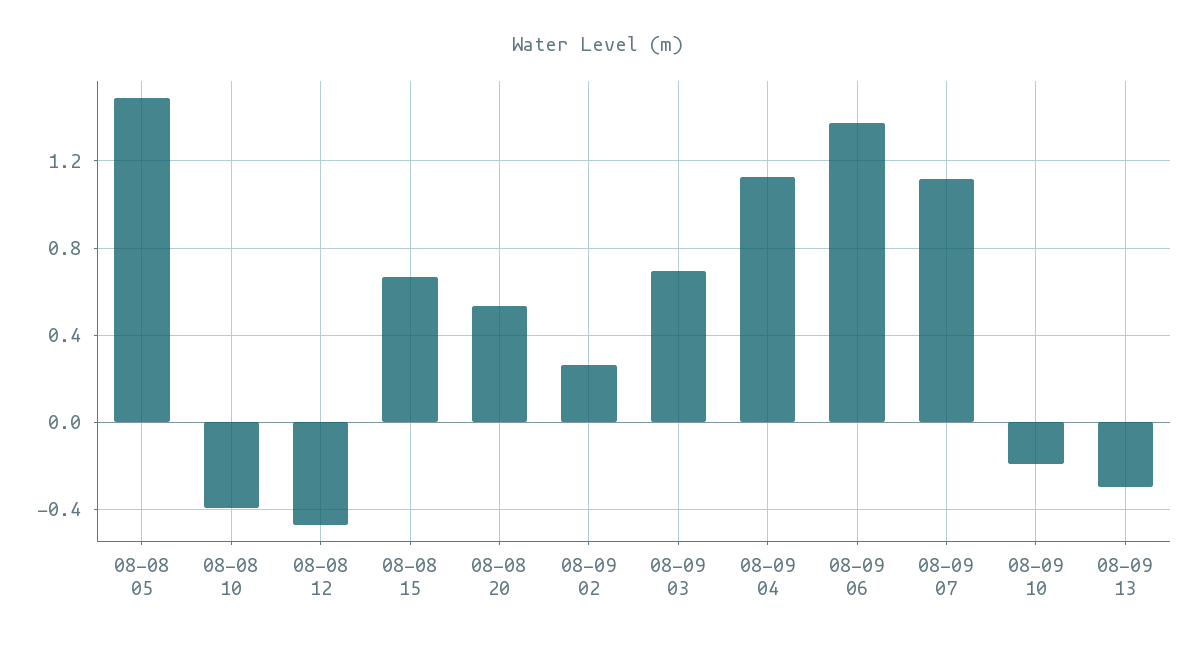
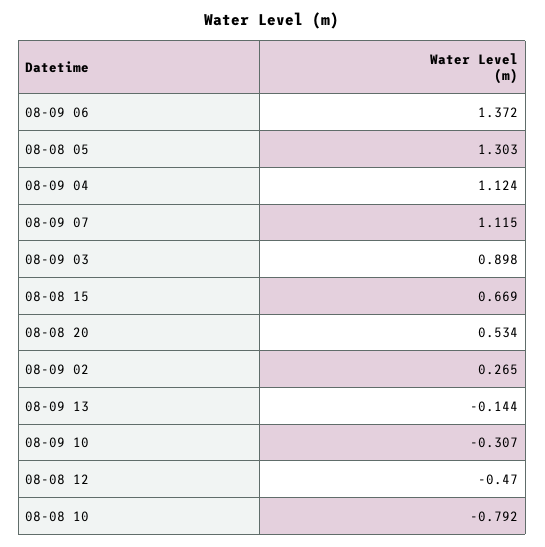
  {
-   "08-08 05": 1.5,
+   "08-08 05": 1.303,
-   "08-08 10": -0.4,
+   "08-08 10": -0.792,
    "08-08 12": -0.47,
    "08-08 15": 0.669,
    "08-08 20": 0.534,
    "08-09 02": 0.265,
-   "08-09 03": 0.7,
+   "08-09 03": 0.898,
    "08-09 04": 1.124,
    "08-09 06": 1.372,
    "08-09 07": 1.115,
-   "08-09 10": -0.2,
+   "08-09 10": -0.307,
-   "08-09 13": -0.3
+   "08-09 13": -0.144
  }

